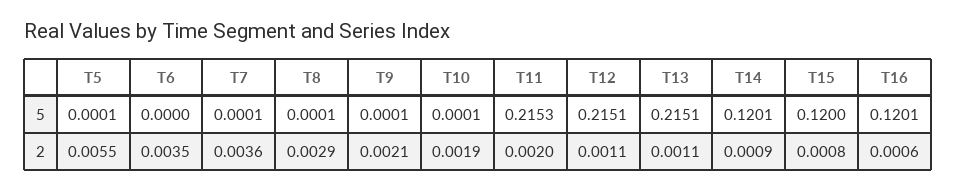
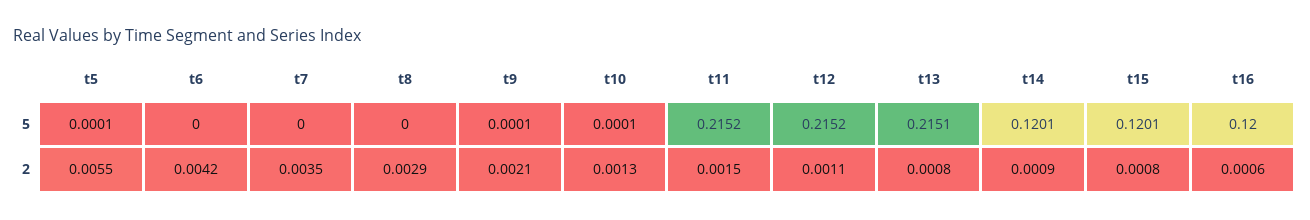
  {
    "T5": {
      "5": 0.0001,
      "2": 0.0055
    },
    "T6": {
      "5": 0,
-     "2": 0.0035
+     "2": 0.0042
    },
    "T7": {
-     "5": 0.0001,
+     "5": 0,
-     "2": 0.0036
+     "2": 0.0035
    },
    "T8": {
-     "5": 0.0001,
+     "5": 0,
      "2": 0.0029
    },
    "T9": {
      "5": 0.0001,
      "2": 0.0021
    },
    "T10": {
      "5": 0.0001,
-     "2": 0.0019
+     "2": 0.0013
    },
    "T11": {
-     "5": 0.2153,
+     "5": 0.2152,
-     "2": 0.002
+     "2": 0.0015
    },
    "T12": {
-     "5": 0.2151,
+     "5": 0.2152,
      "2": 0.0011
    },
    "T13": {
      "5": 0.2151,
-     "2": 0.0011
+     "2": 0.0008
    },
    "T14": {
      "5": 0.1201,
      "2": 0.0009
    },
    "T15": {
-     "5": 0.12,
+     "5": 0.1201,
      "2": 0.0008
    },
    "T16": {
-     "5": 0.1201,
+     "5": 0.12,
      "2": 0.0006
    }
  }

